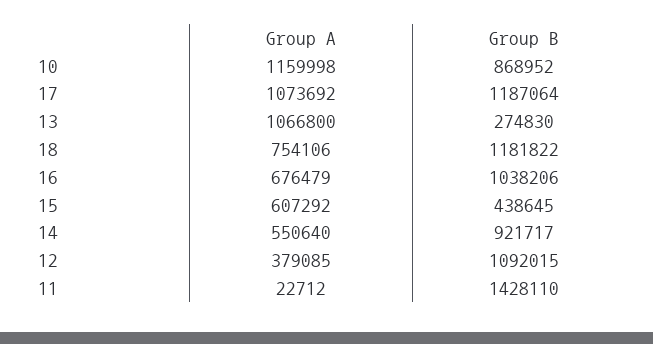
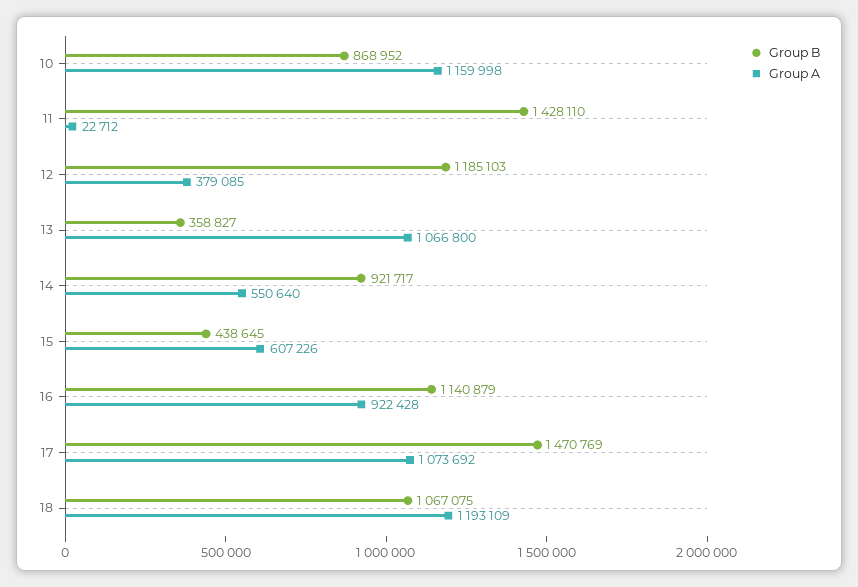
  {
    "Group A": {
      "10": 1159998,
      "17": 1073692,
      "13": 1066800,
-     "18": 754106,
+     "18": 1193109,
-     "16": 676479,
+     "16": 922428,
-     "15": 607292,
+     "15": 607226,
      "14": 550640,
      "12": 379085,
      "11": 22712
    },
    "Group B": {
      "10": 868952,
-     "17": 1187064,
+     "17": 1470769,
-     "13": 274830,
+     "13": 358827,
-     "18": 1181822,
+     "18": 1067075,
-     "16": 1038206,
+     "16": 1140879,
      "15": 438645,
      "14": 921717,
-     "12": 1092015,
+     "12": 1185103,
      "11": 1428110
    }
  }

